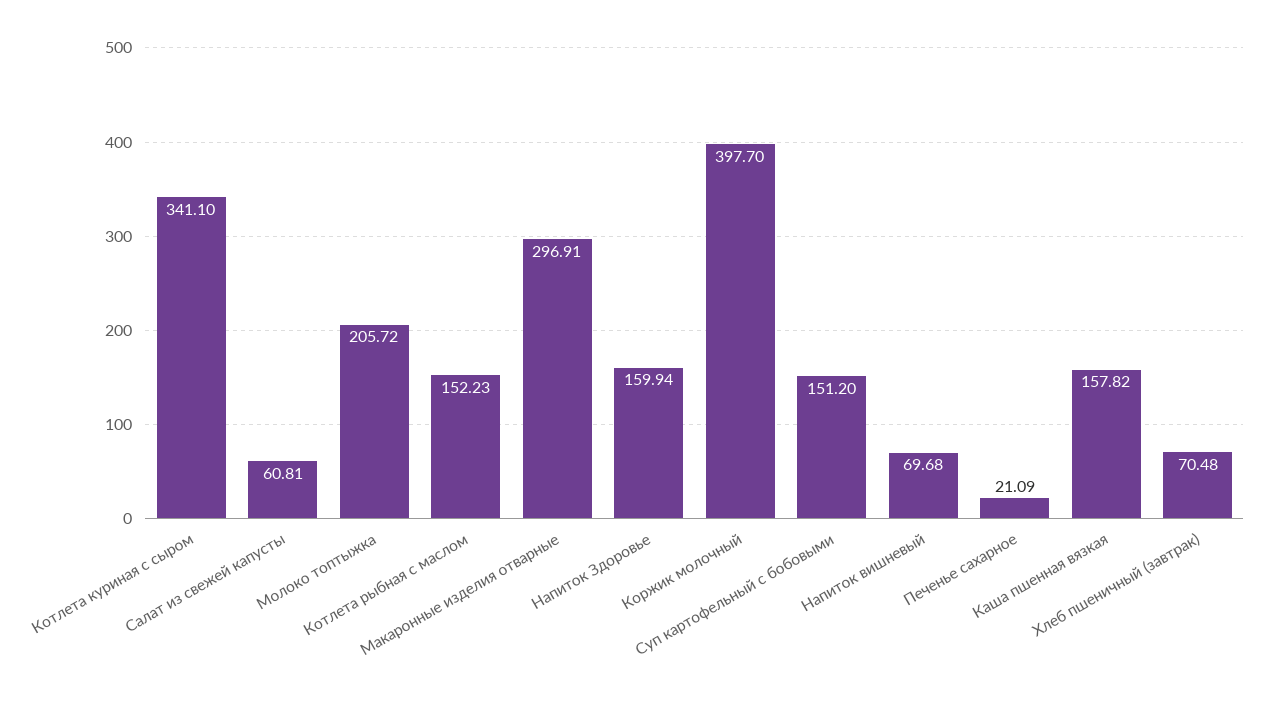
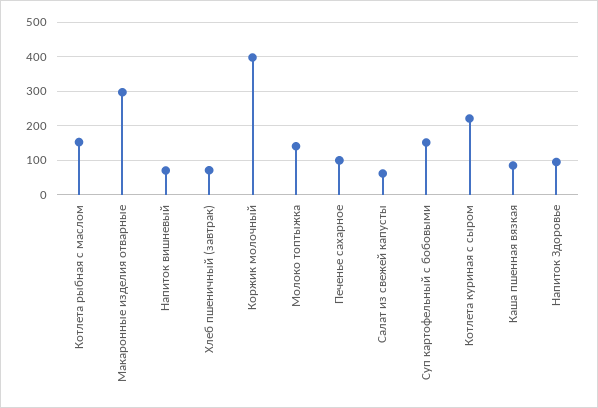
  {
-   "Котлета куриная с сыром": 341.1,
+   "Котлета куриная с сыром": 220,
    "Салат из свежей капусты": 60.81,
-   "Молоко топтыжка": 205.72,
+   "Молоко топтыжка": 140,
    "Котлета рыбная с маслом": 152.23,
    "Макаронные изделия отварные": 296.91,
-   "Напиток Здоровье": 159.94,
+   "Напиток Здоровье": 100,
    "Коржик молочный": 397.7,
    "Суп картофельный с бобовыми": 151.2,
    "Напиток вишневый": 69.68,
-   "Печенье сахарное": 21.09,
+   "Печенье сахарное": 100,
-   "Каша пшенная вязкая": 157.82,
+   "Каша пшенная вязкая": 80,
    "Хлеб пшеничный (завтрак)": 70.48
  }

